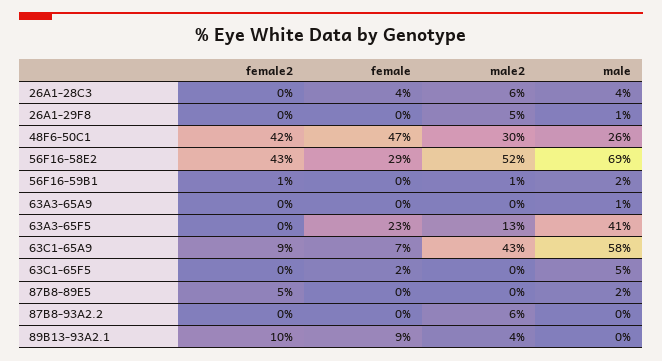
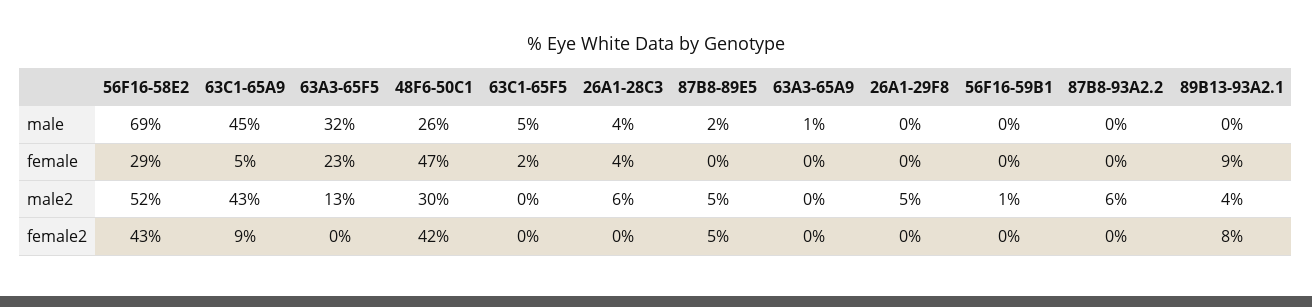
  {
    "female2": {
      "26A1-28C3": 0,
      "26A1-29F8": 0,
      "48F6-50C1": 42,
      "56F16-58E2": 43,
-     "56F16-59B1": 1,
+     "56F16-59B1": 0,
      "63A3-65A9": 0,
      "63A3-65F5": 0,
      "63C1-65A9": 9,
      "63C1-65F5": 0,
      "87B8-89E5": 5,
      "87B8-93A2.2": 0,
-     "89B13-93A2.1": 10
+     "89B13-93A2.1": 8
    },
    "female": {
      "26A1-28C3": 4,
      "26A1-29F8": 0,
      "48F6-50C1": 47,
      "56F16-58E2": 29,
      "56F16-59B1": 0,
      "63A3-65A9": 0,
      "63A3-65F5": 23,
-     "63C1-65A9": 7,
+     "63C1-65A9": 5,
      "63C1-65F5": 2,
      "87B8-89E5": 0,
      "87B8-93A2.2": 0,
      "89B13-93A2.1": 9
    },
    "male2": {
      "26A1-28C3": 6,
      "26A1-29F8": 5,
      "48F6-50C1": 30,
      "56F16-58E2": 52,
      "56F16-59B1": 1,
      "63A3-65A9": 0,
      "63A3-65F5": 13,
      "63C1-65A9": 43,
      "63C1-65F5": 0,
-     "87B8-89E5": 0,
+     "87B8-89E5": 5,
      "87B8-93A2.2": 6,
      "89B13-93A2.1": 4
    },
    "male": {
      "26A1-28C3": 4,
-     "26A1-29F8": 1,
+     "26A1-29F8": 0,
      "48F6-50C1": 26,
      "56F16-58E2": 69,
-     "56F16-59B1": 2,
+     "56F16-59B1": 0,
      "63A3-65A9": 1,
-     "63A3-65F5": 41,
+     "63A3-65F5": 32,
-     "63C1-65A9": 58,
+     "63C1-65A9": 45,
      "63C1-65F5": 5,
      "87B8-89E5": 2,
      "87B8-93A2.2": 0,
      "89B13-93A2.1": 0
    }
  }

